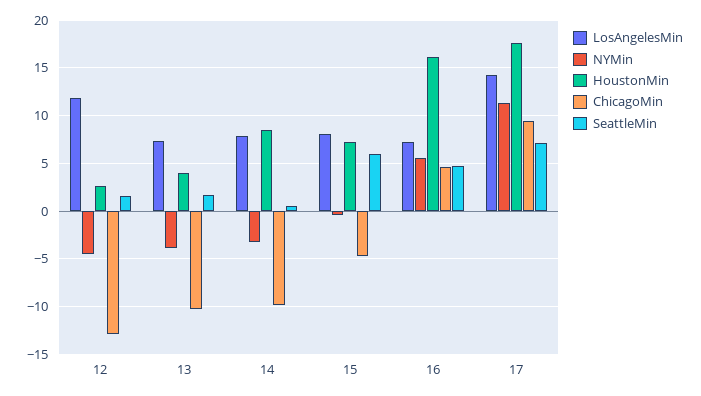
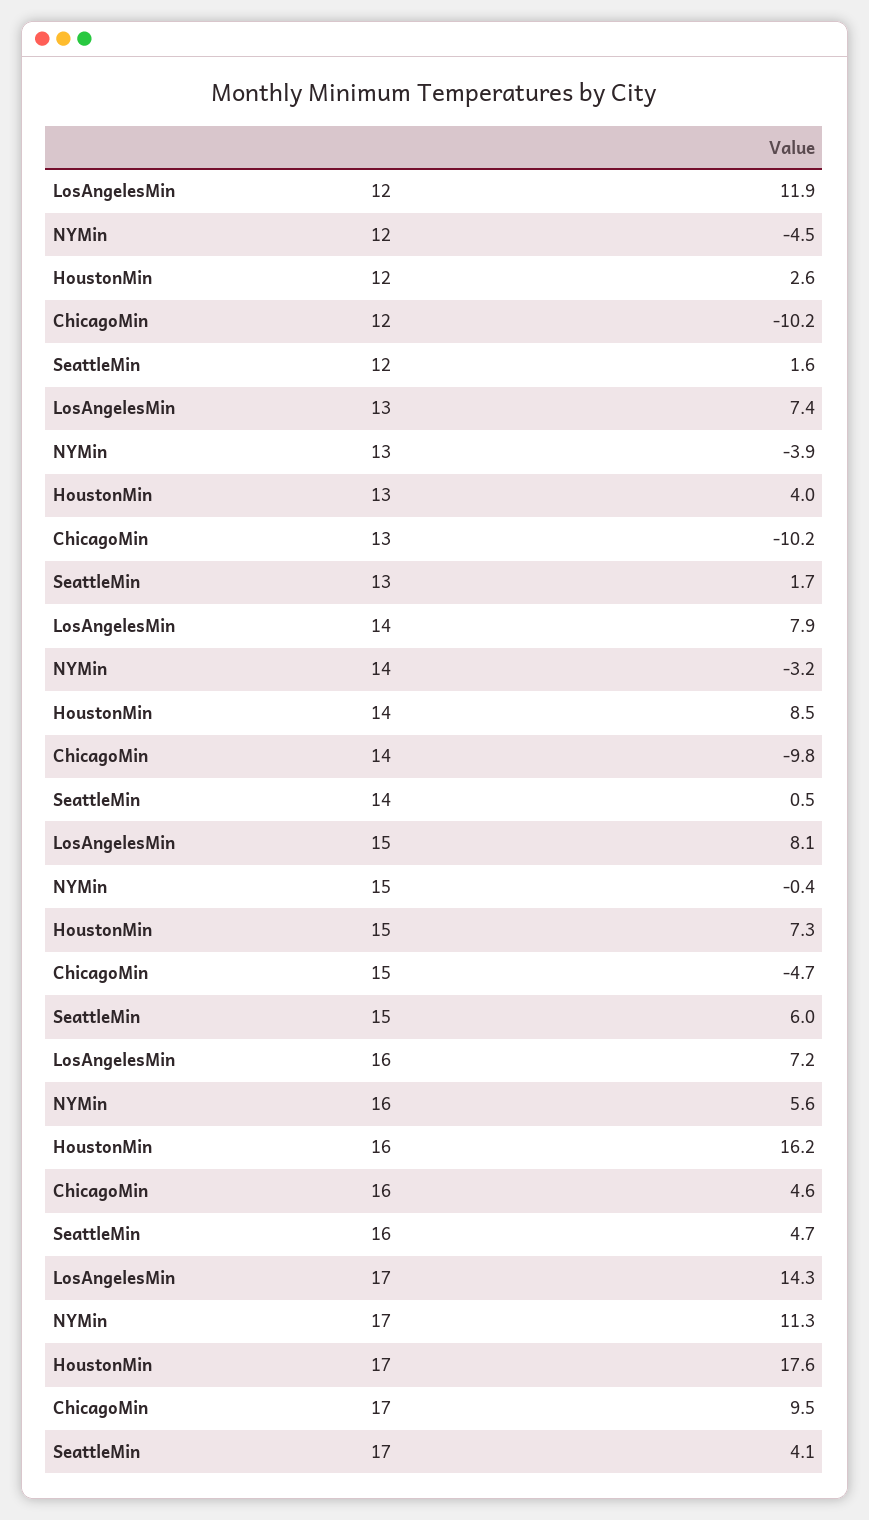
  {
    "LosAngelesMin": {
      "12": 11.9,
      "13": 7.4,
      "14": 7.9,
      "15": 8.1,
      "16": 7.2,
      "17": 14.3
    },
    "NYMin": {
      "12": -4.5,
      "13": -3.9,
      "14": -3.2,
      "15": -0.4,
      "16": 5.6,
      "17": 11.3
    },
    "HoustonMin": {
      "12": 2.6,
      "13": 4,
      "14": 8.5,
      "15": 7.3,
      "16": 16.2,
      "17": 17.6
    },
    "ChicagoMin": {
-     "12": -13,
+     "12": -10.2,
      "13": -10.2,
      "14": -9.8,
      "15": -4.7,
      "16": 4.6,
      "17": 9.5
    },
    "SeattleMin": {
      "12": 1.6,
      "13": 1.7,
      "14": 0.5,
      "15": 6,
      "16": 4.7,
-     "17": 7
+     "17": 4.1
    }
  }

